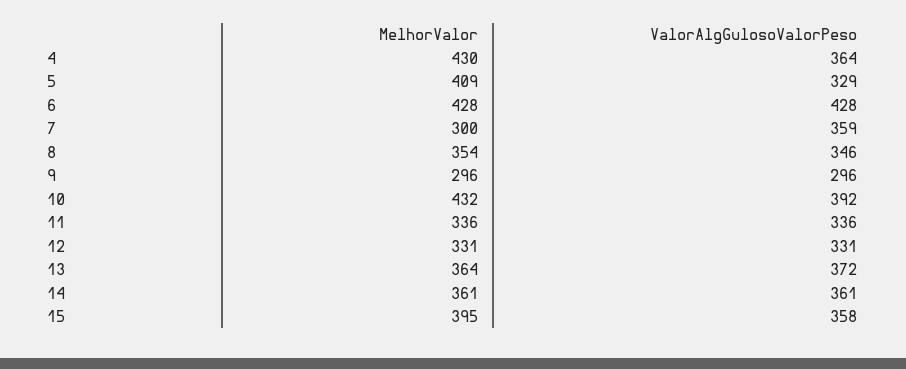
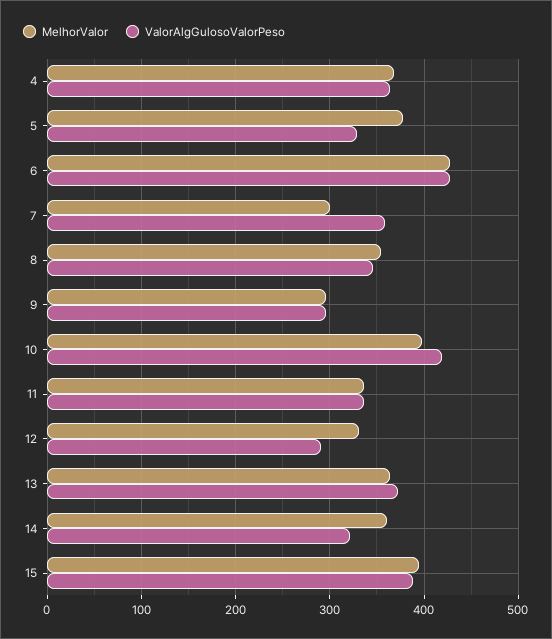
  {
    "MelhorValor": {
-     "4": 430,
+     "4": 370,
-     "5": 409,
+     "5": 380,
      "6": 428,
      "7": 300,
      "8": 354,
      "9": 296,
-     "10": 432,
+     "10": 400,
      "11": 336,
      "12": 331,
      "13": 364,
      "14": 361,
      "15": 395
    },
    "ValorAlgGulosoValorPeso": {
      "4": 364,
      "5": 329,
      "6": 428,
      "7": 359,
      "8": 346,
      "9": 296,
-     "10": 392,
+     "10": 420,
      "11": 336,
-     "12": 331,
+     "12": 290,
      "13": 372,
-     "14": 361,
+     "14": 320,
-     "15": 358
+     "15": 390
    }
  }

